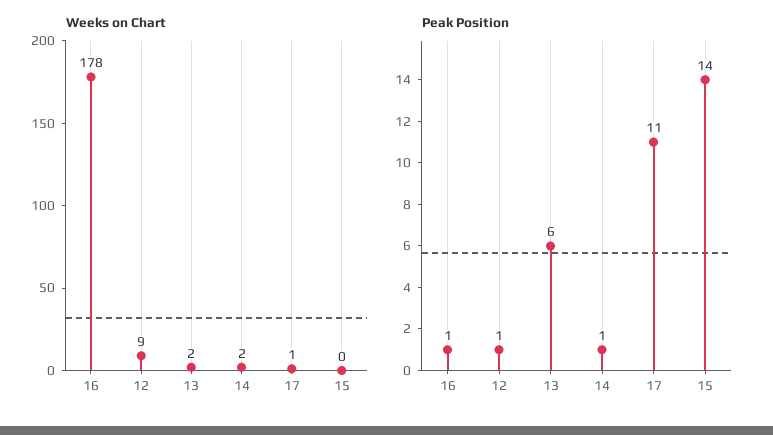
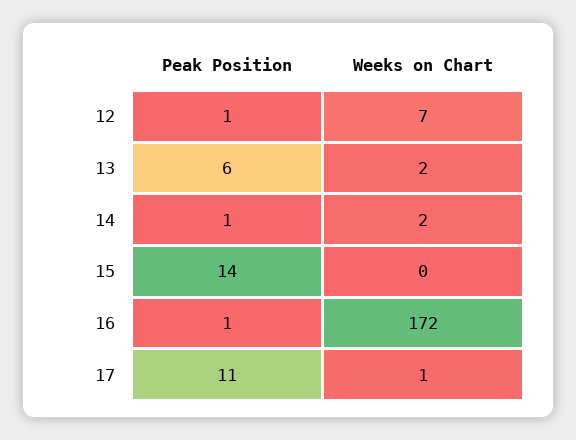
  {
    "Weeks on Chart": {
-     "16": 178,
+     "16": 172,
-     "12": 9,
+     "12": 7,
      "13": 2,
      "14": 2,
      "17": 1,
      "15": 0
    },
    "Peak Position": {
      "16": 1,
      "12": 1,
      "13": 6,
      "14": 1,
      "17": 11,
      "15": 14
    }
  }

